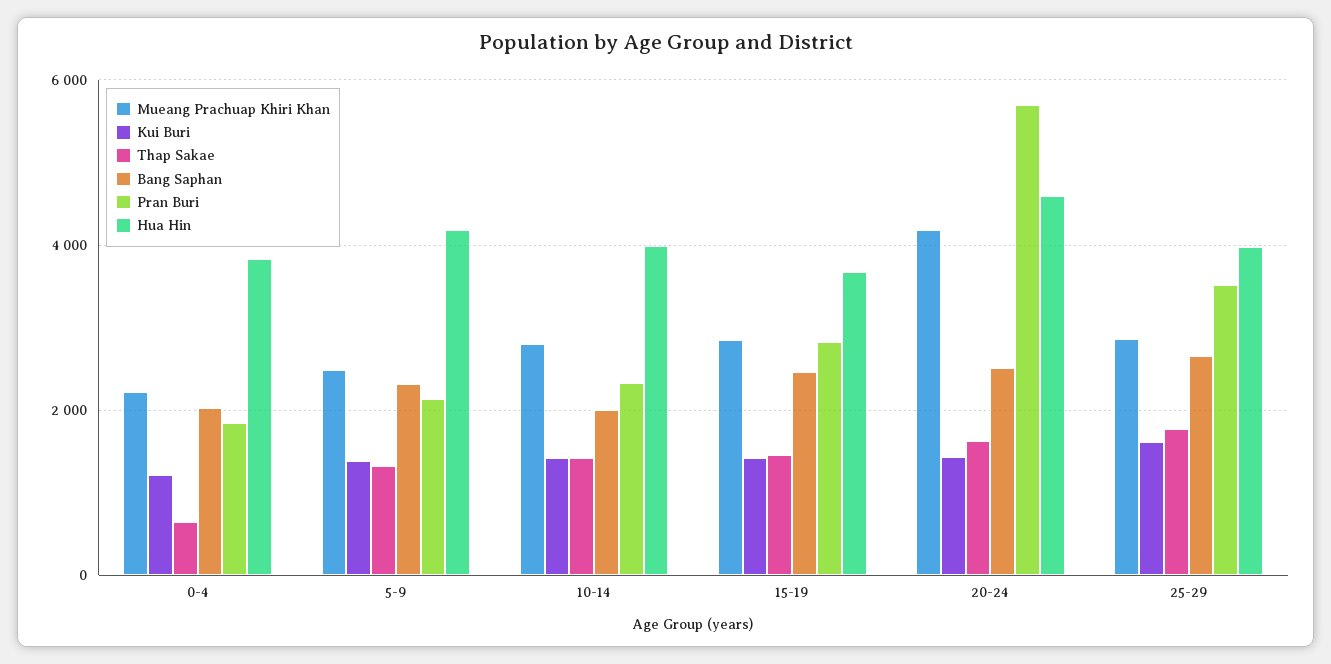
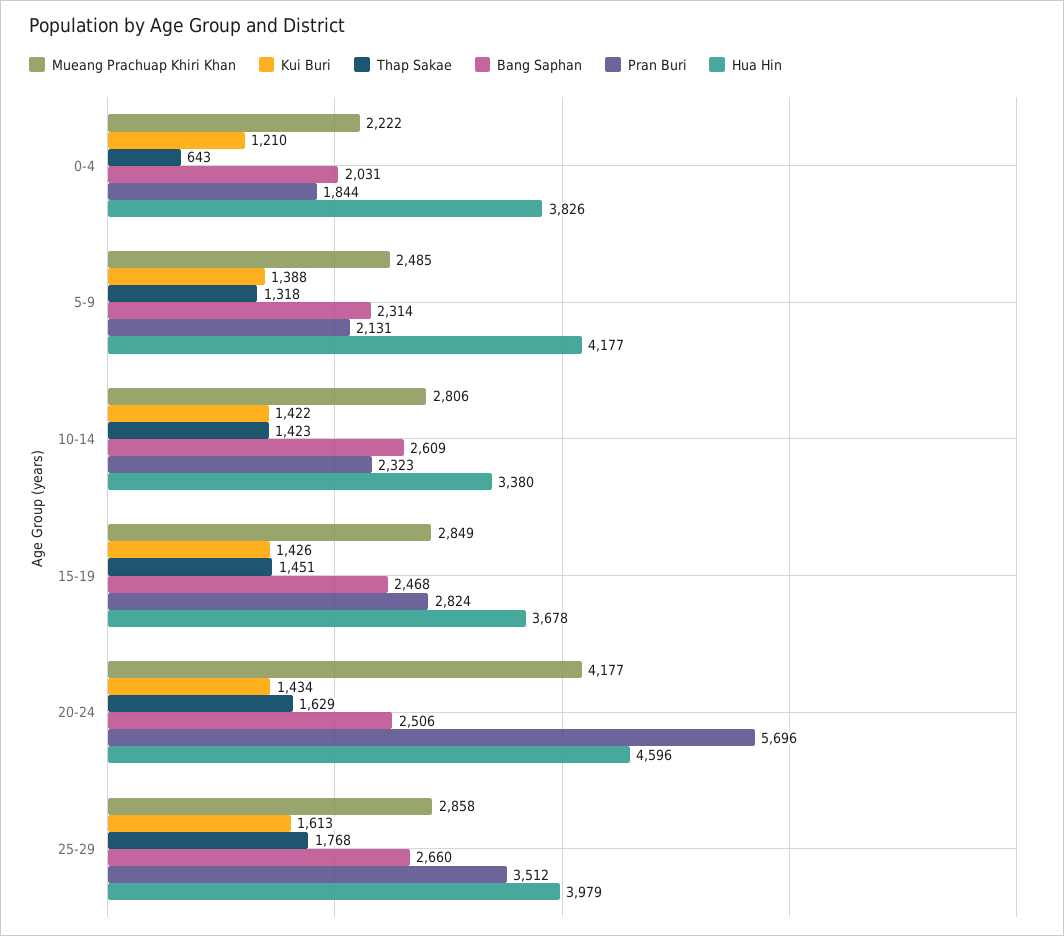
  {
    "Mueang Prachuap Khiri Khan": {
      "0-4": 2222,
      "5-9": 2485,
      "10-14": 2806,
      "15-19": 2849,
      "20-24": 4177,
      "25-29": 2858
    },
    "Kui Buri": {
      "0-4": 1210,
      "5-9": 1388,
      "10-14": 1422,
      "15-19": 1426,
      "20-24": 1434,
      "25-29": 1613
    },
    "Thap Sakae": {
      "0-4": 643,
      "5-9": 1318,
      "10-14": 1423,
      "15-19": 1451,
      "20-24": 1629,
      "25-29": 1768
    },
    "Bang Saphan": {
      "0-4": 2031,
      "5-9": 2314,
-     "10-14": 2000,
+     "10-14": 2609,
      "15-19": 2468,
      "20-24": 2506,
      "25-29": 2660
    },
    "Pran Buri": {
      "0-4": 1844,
      "5-9": 2131,
      "10-14": 2323,
      "15-19": 2824,
      "20-24": 5696,
      "25-29": 3512
    },
    "Hua Hin": {
      "0-4": 3826,
      "5-9": 4177,
-     "10-14": 4000,
+     "10-14": 3380,
      "15-19": 3678,
      "20-24": 4596,
      "25-29": 3979
    }
  }

